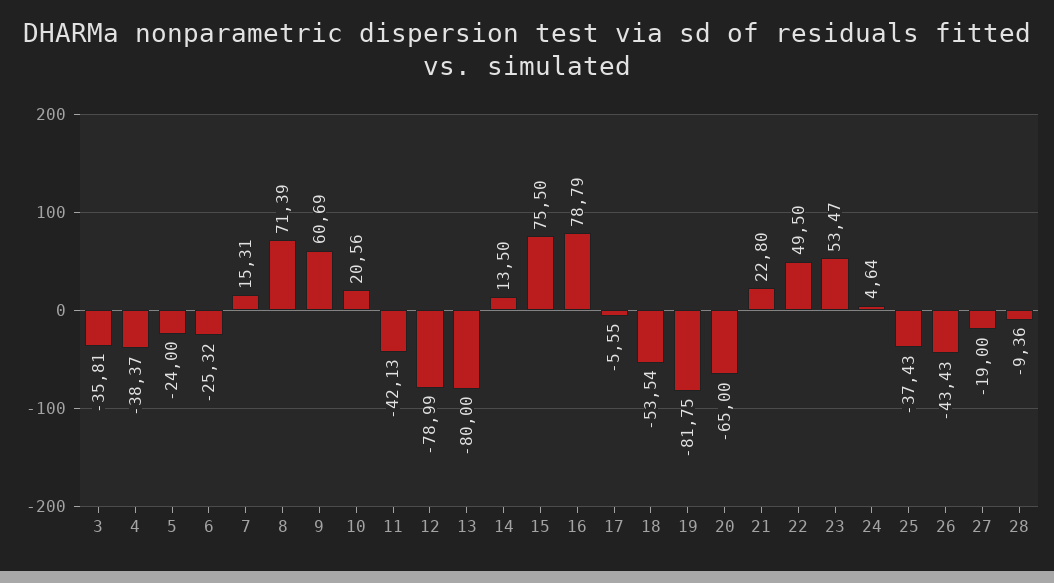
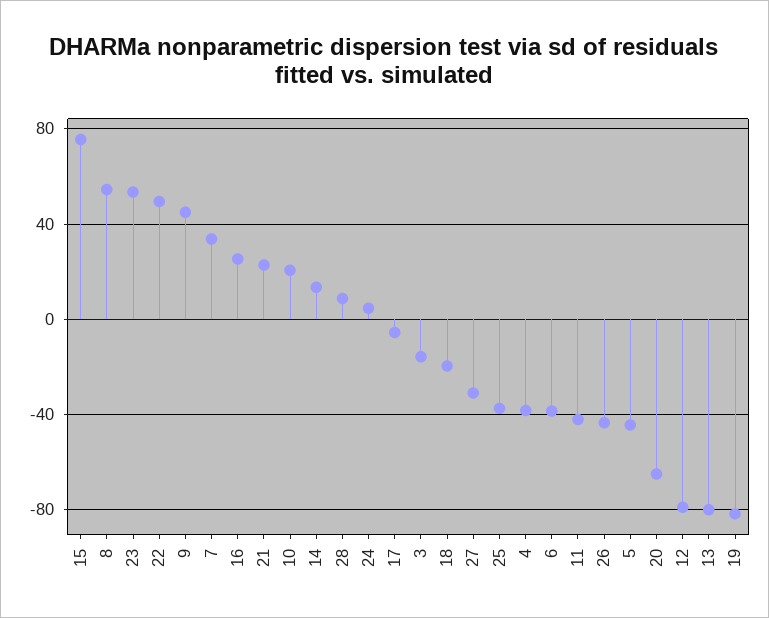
  {
-   "3": -35.81,
+   "3": -15,
    "4": -38.37,
-   "5": -24,
+   "5": -45,
-   "6": -25.32,
+   "6": -40,
-   "7": 15.31,
+   "7": 35,
-   "8": 71.39,
+   "8": 55,
-   "9": 60.69,
+   "9": 45,
    "10": 20.56,
    "11": -42.13,
    "12": -78.99,
    "13": -80,
    "14": 13.5,
    "15": 75.5,
-   "16": 78.79,
+   "16": 25,
    "17": -5.55,
-   "18": -53.54,
+   "18": -20,
    "19": -81.75,
    "20": -65,
    "21": 22.8,
    "22": 49.5,
    "23": 53.47,
    "24": 4.64,
    "25": -37.43,
    "26": -43.43,
-   "27": -19,
+   "27": -30,
-   "28": -9.36
+   "28": 10
  }

